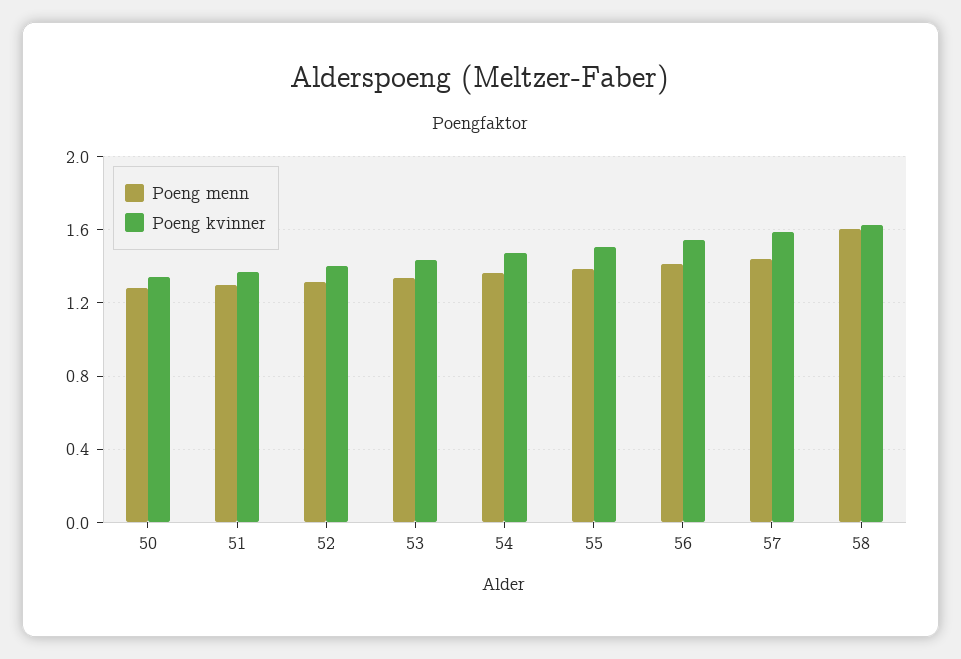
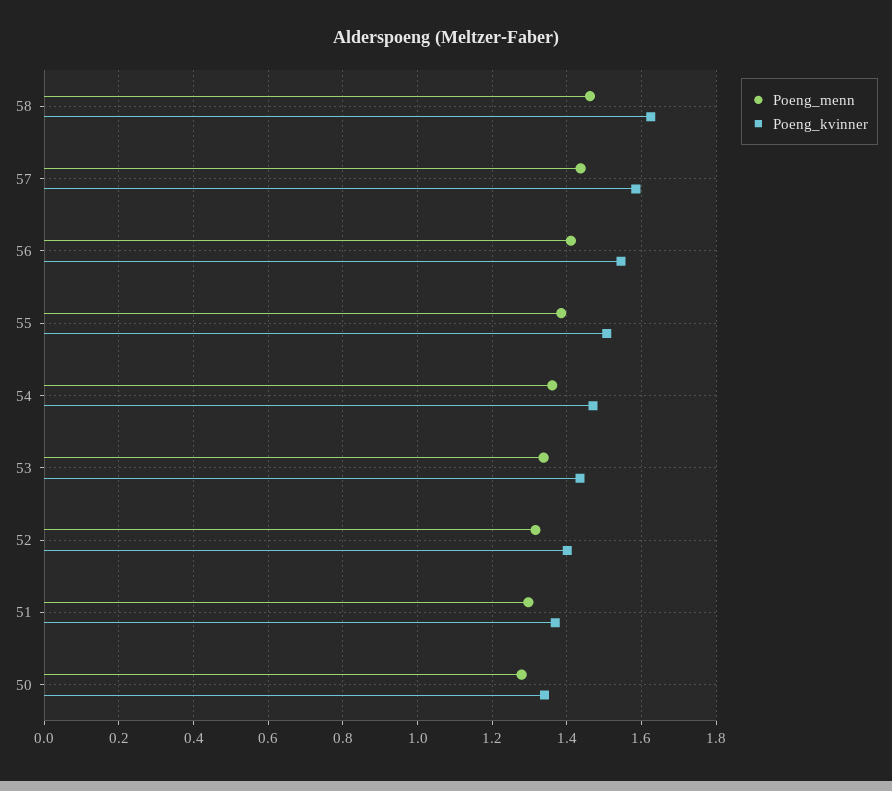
  {
    "Poeng menn": {
      "50": 1.28,
      "51": 1.3,
      "52": 1.32,
      "53": 1.34,
      "54": 1.36,
      "55": 1.38,
      "56": 1.42,
      "57": 1.44,
-     "58": 1.6
+     "58": 1.46
    },
    "Poeng kvinner": {
      "50": 1.34,
      "51": 1.36,
      "52": 1.4,
      "53": 1.44,
      "54": 1.48,
      "55": 1.5,
      "56": 1.54,
      "57": 1.58,
      "58": 1.62
    }
  }

